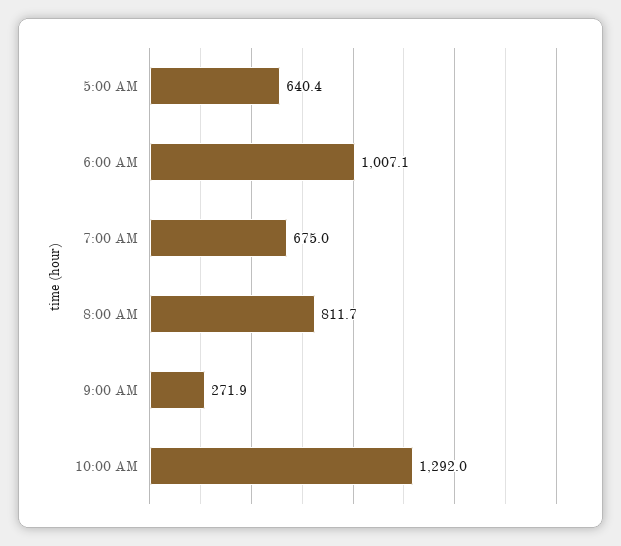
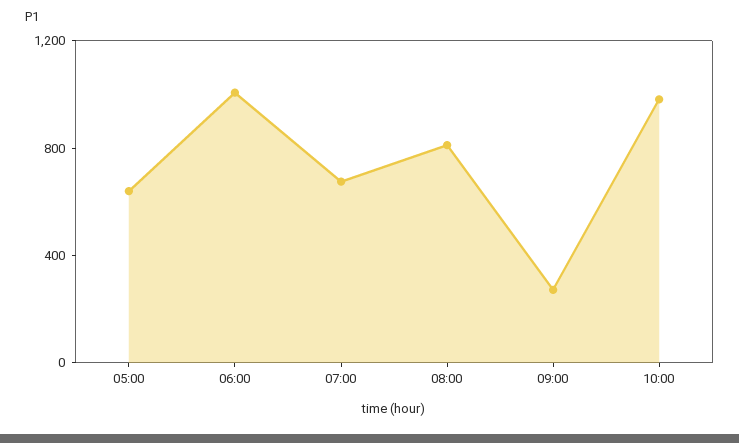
  {
    "5:00 AM": 640.4,
    "6:00 AM": 1007.1,
    "7:00 AM": 675,
    "8:00 AM": 811.7,
    "9:00 AM": 271.9,
-   "10:00 AM": 1292
+   "10:00 AM": 1000
  }

